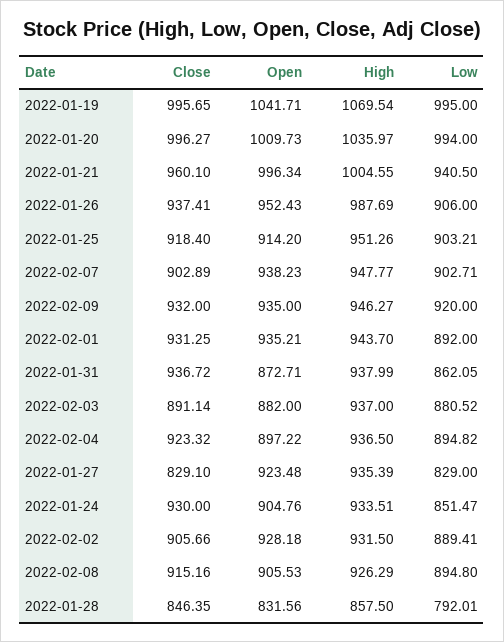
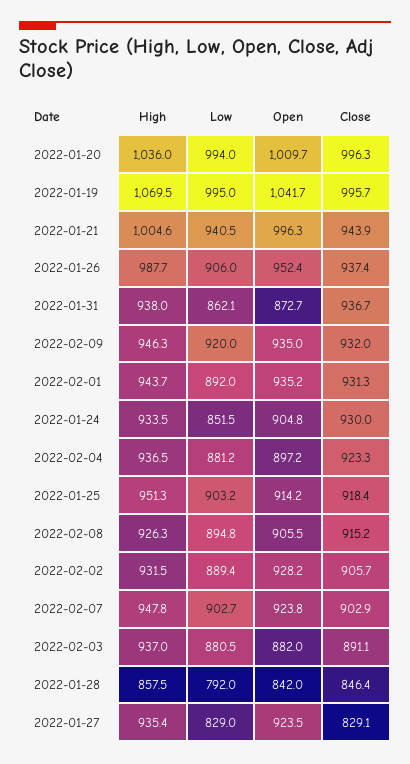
  {
    "Close": {
      "2022-01-19": 995.65,
      "2022-01-20": 996.27,
-     "2022-01-21": 960.1,
+     "2022-01-21": 943.9,
      "2022-01-26": 937.41,
      "2022-01-25": 918.4,
      "2022-02-07": 902.89,
      "2022-02-09": 932,
      "2022-02-01": 931.25,
      "2022-01-31": 936.72,
      "2022-02-03": 891.14,
      "2022-02-04": 923.32,
      "2022-01-27": 829.1,
      "2022-01-24": 930,
      "2022-02-02": 905.66,
      "2022-02-08": 915.16,
      "2022-01-28": 846.35
    },
    "Open": {
      "2022-01-19": 1041.71,
      "2022-01-20": 1009.73,
      "2022-01-21": 996.34,
      "2022-01-26": 952.43,
      "2022-01-25": 914.2,
-     "2022-02-07": 938.23,
+     "2022-02-07": 923.8,
      "2022-02-09": 935,
      "2022-02-01": 935.21,
      "2022-01-31": 872.71,
      "2022-02-03": 882,
      "2022-02-04": 897.22,
      "2022-01-27": 923.48,
      "2022-01-24": 904.76,
      "2022-02-02": 928.18,
      "2022-02-08": 905.53,
-     "2022-01-28": 831.56
+     "2022-01-28": 842
    },
    "High": {
      "2022-01-19": 1069.54,
      "2022-01-20": 1035.97,
      "2022-01-21": 1004.55,
      "2022-01-26": 987.69,
      "2022-01-25": 951.26,
      "2022-02-07": 947.77,
      "2022-02-09": 946.27,
      "2022-02-01": 943.7,
      "2022-01-31": 937.99,
      "2022-02-03": 937,
      "2022-02-04": 936.5,
      "2022-01-27": 935.39,
      "2022-01-24": 933.51,
      "2022-02-02": 931.5,
      "2022-02-08": 926.29,
      "2022-01-28": 857.5
    },
    "Low": {
      "2022-01-19": 995,
      "2022-01-20": 994,
      "2022-01-21": 940.5,
      "2022-01-26": 906,
      "2022-01-25": 903.21,
      "2022-02-07": 902.71,
      "2022-02-09": 920,
      "2022-02-01": 892,
      "2022-01-31": 862.05,
      "2022-02-03": 880.52,
-     "2022-02-04": 894.82,
+     "2022-02-04": 881.2,
      "2022-01-27": 829,
      "2022-01-24": 851.47,
      "2022-02-02": 889.41,
      "2022-02-08": 894.8,
      "2022-01-28": 792.01
    }
  }

